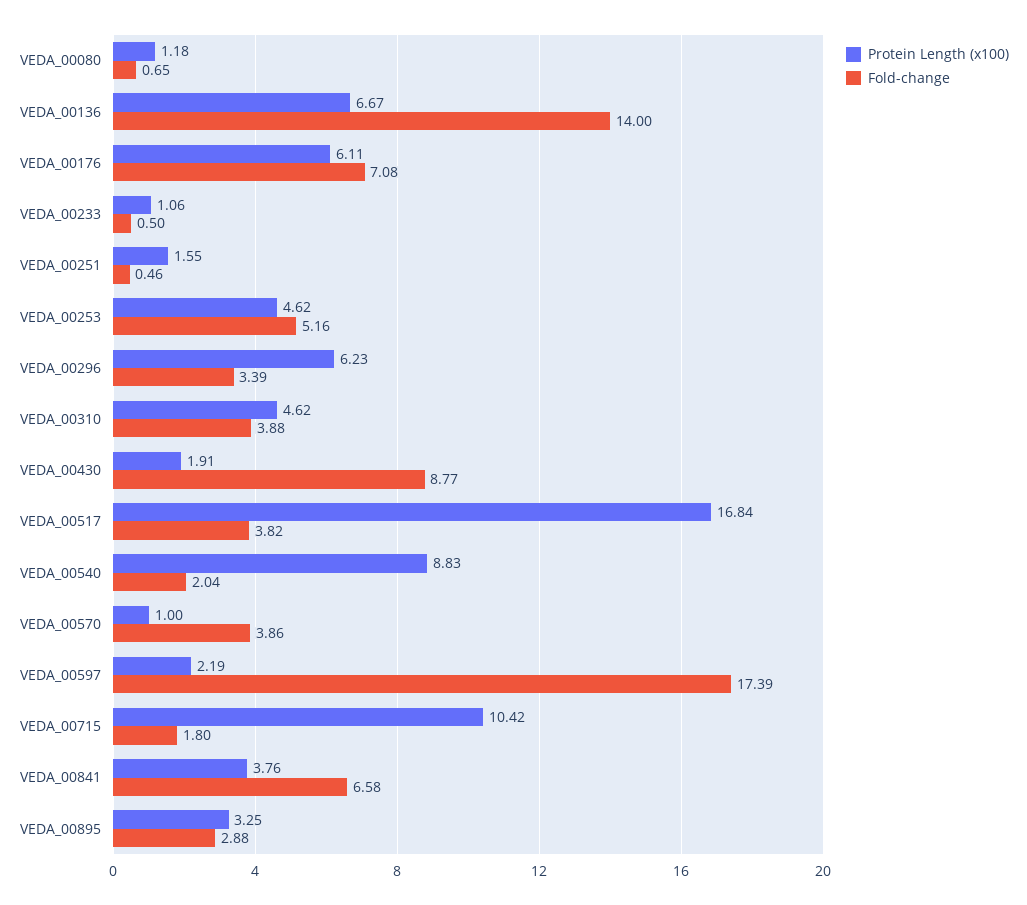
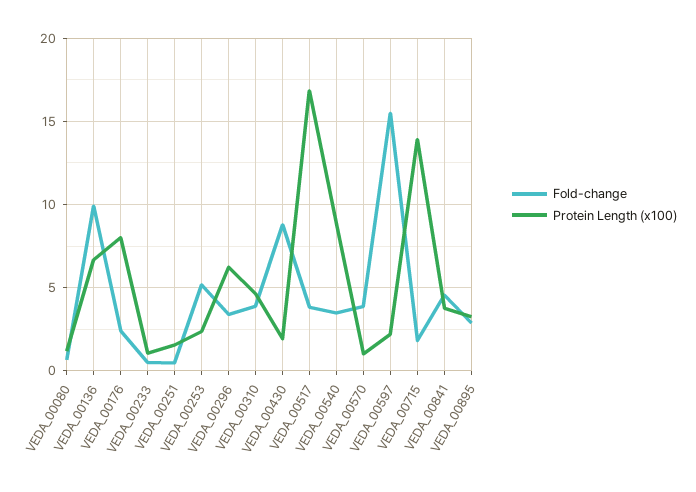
  {
    "Protein Length (x100)": {
      "VEDA_00080": 1.18,
      "VEDA_00136": 6.67,
-     "VEDA_00176": 6.11,
+     "VEDA_00176": 8,
      "VEDA_00233": 1.06,
      "VEDA_00251": 1.55,
-     "VEDA_00253": 4.62,
+     "VEDA_00253": 2.5,
      "VEDA_00296": 6.23,
      "VEDA_00310": 4.62,
      "VEDA_00430": 1.91,
      "VEDA_00517": 16.84,
      "VEDA_00540": 8.83,
      "VEDA_00570": 1,
      "VEDA_00597": 2.19,
-     "VEDA_00715": 10.42,
+     "VEDA_00715": 14,
      "VEDA_00841": 3.76,
      "VEDA_00895": 3.25
    },
    "Fold-change": {
      "VEDA_00080": 0.65,
-     "VEDA_00136": 14,
+     "VEDA_00136": 10,
-     "VEDA_00176": 7.08,
+     "VEDA_00176": 2.5,
      "VEDA_00233": 0.5,
      "VEDA_00251": 0.46,
      "VEDA_00253": 5.16,
      "VEDA_00296": 3.39,
      "VEDA_00310": 3.88,
      "VEDA_00430": 8.77,
      "VEDA_00517": 3.82,
-     "VEDA_00540": 2.04,
+     "VEDA_00540": 3.5,
      "VEDA_00570": 3.86,
-     "VEDA_00597": 17.39,
+     "VEDA_00597": 15.5,
      "VEDA_00715": 1.8,
-     "VEDA_00841": 6.58,
+     "VEDA_00841": 4.5,
      "VEDA_00895": 2.88
    }
  }

